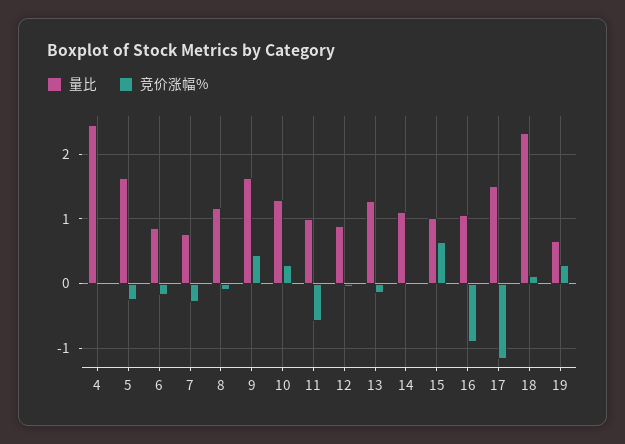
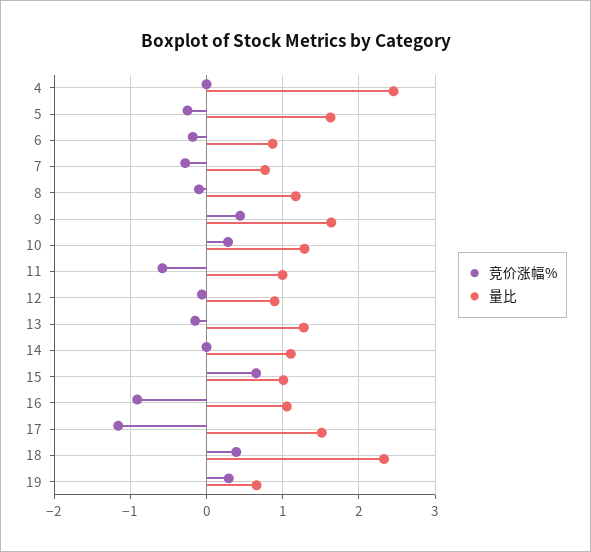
  {
    "量比": {
      "4": 2.5,
      "5": 1.6,
      "6": 0.9,
      "7": 0.8,
      "8": 1.2,
      "9": 1.6,
      "10": 1.3,
      "11": 1,
      "12": 0.9,
      "13": 1.3,
      "14": 1.1,
      "15": 1,
      "16": 1.1,
      "17": 1.5,
      "18": 2.3,
      "19": 0.7
    },
    "竞价涨幅%": {
      "4": 0,
      "5": -0.3,
      "6": -0.2,
      "7": -0.3,
      "8": -0.1,
      "9": 0.4,
      "10": 0.3,
      "11": -0.6,
      "12": -0.1,
      "13": -0.2,
      "14": 0,
      "15": 0.7,
      "16": -0.9,
      "17": -1.2,
-     "18": 0.1,
+     "18": 0.4,
      "19": 0.3
    }
  }

